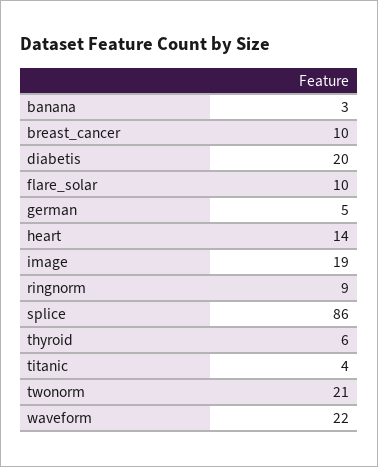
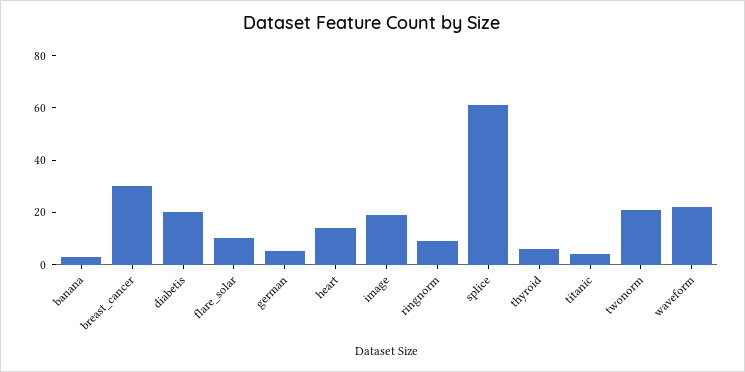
  {
    "banana": 3,
-   "breast_cancer": 10,
+   "breast_cancer": 30,
    "diabetis": 20,
    "flare_solar": 10,
    "german": 5,
    "heart": 14,
    "image": 19,
    "ringnorm": 9,
-   "splice": 86,
+   "splice": 60,
    "thyroid": 6,
    "titanic": 4,
    "twonorm": 21,
    "waveform": 22
  }

